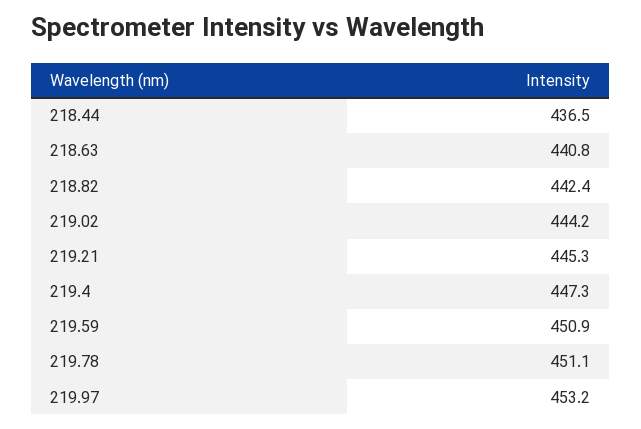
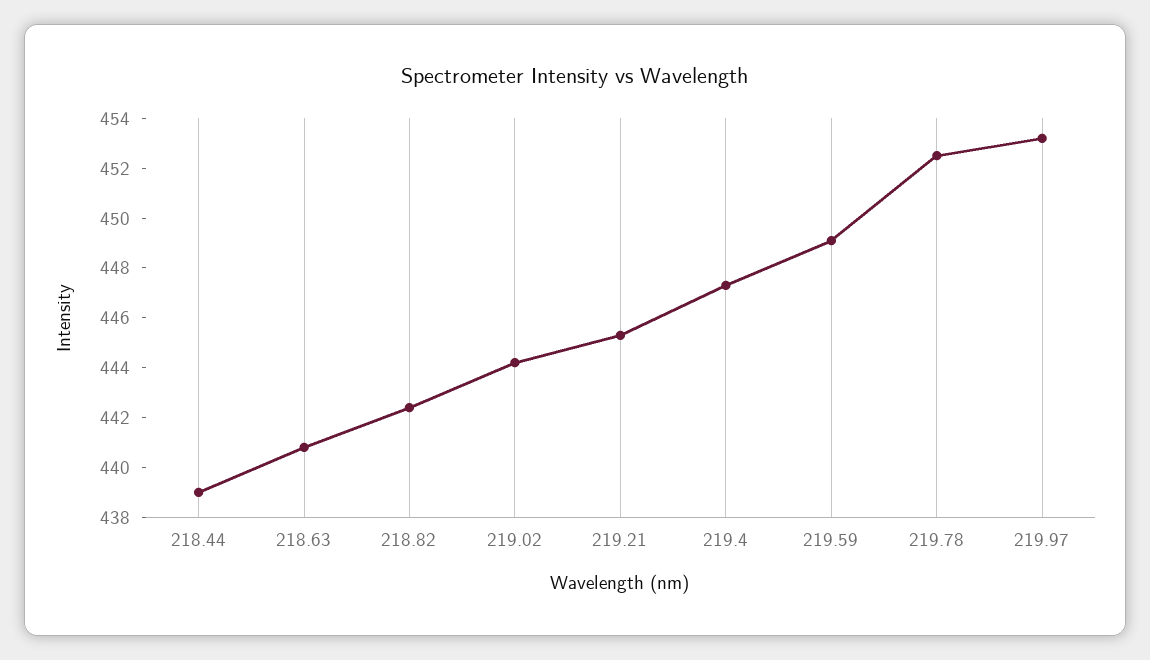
  {
-   "218.44": 436.5,
+   "218.44": 439,
    "218.63": 440.8,
    "218.82": 442.4,
    "219.02": 444.2,
    "219.21": 445.3,
    "219.4": 447.3,
-   "219.59": 450.9,
+   "219.59": 449,
-   "219.78": 451.1,
+   "219.78": 452.5,
    "219.97": 453.2
  }

